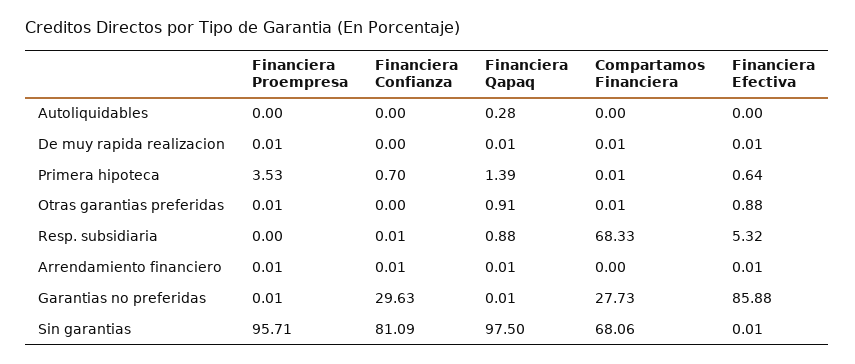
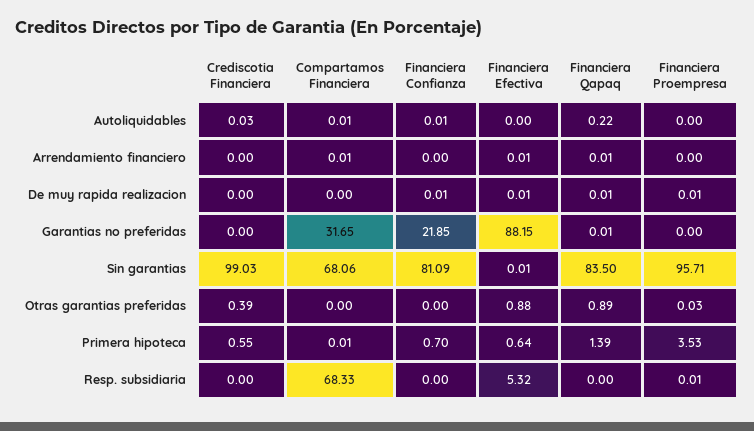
  {
    "Financiera Proempresa": {
      "Autoliquidables": 0,
      "De muy rapida realizacion": 0.01,
      "Primera hipoteca": 3.53,
-     "Otras garantias preferidas": 0.01,
+     "Otras garantias preferidas": 0.03,
-     "Resp. subsidiaria": 0,
+     "Resp. subsidiaria": 0.01,
-     "Arrendamiento financiero": 0.01,
+     "Arrendamiento financiero": 0,
-     "Garantias no preferidas": 0.01,
+     "Garantias no preferidas": 0,
      "Sin garantias": 95.71
    },
    "Financiera Confianza": {
-     "Autoliquidables": 0,
+     "Autoliquidables": 0.01,
-     "De muy rapida realizacion": 0,
+     "De muy rapida realizacion": 0.01,
      "Primera hipoteca": 0.7,
      "Otras garantias preferidas": 0,
-     "Resp. subsidiaria": 0.01,
+     "Resp. subsidiaria": 0,
-     "Arrendamiento financiero": 0.01,
+     "Arrendamiento financiero": 0,
-     "Garantias no preferidas": 29.63,
+     "Garantias no preferidas": 21.85,
      "Sin garantias": 81.09
    },
    "Financiera Qapaq": {
-     "Autoliquidables": 0.28,
+     "Autoliquidables": 0.22,
      "De muy rapida realizacion": 0.01,
      "Primera hipoteca": 1.39,
-     "Otras garantias preferidas": 0.91,
+     "Otras garantias preferidas": 0.89,
-     "Resp. subsidiaria": 0.88,
+     "Resp. subsidiaria": 0,
      "Arrendamiento financiero": 0.01,
      "Garantias no preferidas": 0.01,
-     "Sin garantias": 97.5
+     "Sin garantias": 83.5
    },
    "Compartamos Financiera": {
-     "Autoliquidables": 0,
+     "Autoliquidables": 0.01,
-     "De muy rapida realizacion": 0.01,
+     "De muy rapida realizacion": 0,
      "Primera hipoteca": 0.01,
-     "Otras garantias preferidas": 0.01,
+     "Otras garantias preferidas": 0,
      "Resp. subsidiaria": 68.33,
-     "Arrendamiento financiero": 0,
+     "Arrendamiento financiero": 0.01,
-     "Garantias no preferidas": 27.73,
+     "Garantias no preferidas": 31.65,
      "Sin garantias": 68.06
    },
    "Financiera Efectiva": {
      "Autoliquidables": 0,
      "De muy rapida realizacion": 0.01,
      "Primera hipoteca": 0.64,
      "Otras garantias preferidas": 0.88,
      "Resp. subsidiaria": 5.32,
      "Arrendamiento financiero": 0.01,
-     "Garantias no preferidas": 85.88,
+     "Garantias no preferidas": 88.15,
      "Sin garantias": 0.01
-   }
+   },
+   "Crediscotia Financiera": {
+     "Autoliquidables": 0.03,
+     "Arrendamiento financiero": 0,
+     "De muy rapida realizacion": 0,
+     "Garantias no preferidas": 0,
+     "Sin garantias": 99.03,
+     "Otras garantias preferidas": 0.39,
+     "Primera hipoteca": 0.55,
+     "Resp. subsidiaria": 0
+   }
  }

